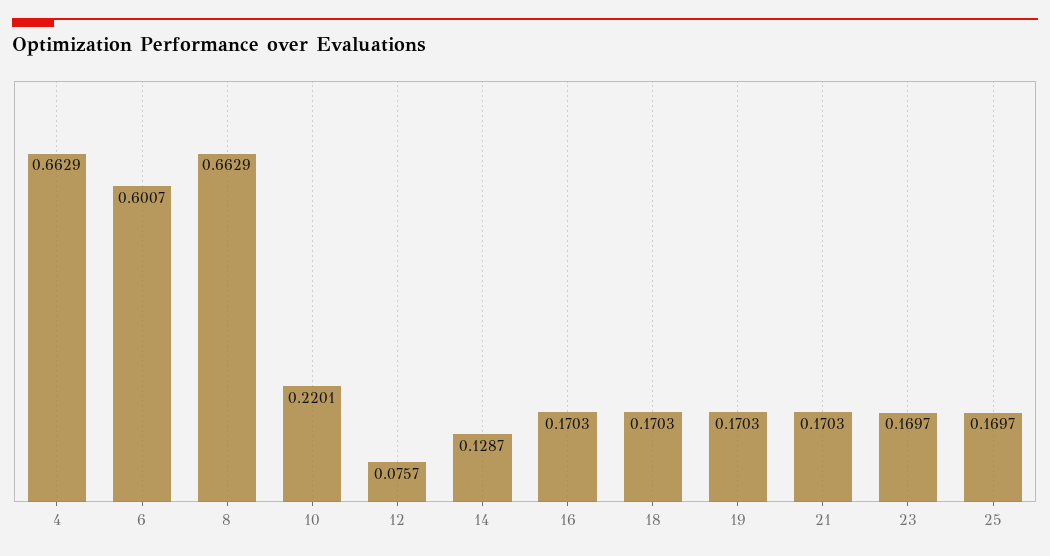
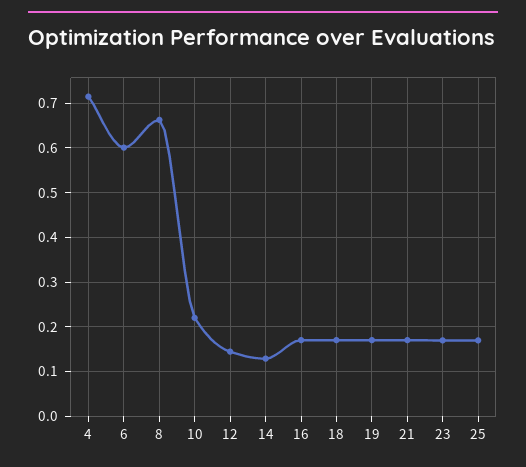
  {
-   "4": 0.6629,
+   "4": 0.72,
    "6": 0.6007,
    "8": 0.6629,
    "10": 0.2201,
-   "12": 0.0757,
+   "12": 0.14,
    "14": 0.1287,
    "16": 0.1703,
    "18": 0.1703,
    "19": 0.1703,
    "21": 0.1703,
    "23": 0.1697,
    "25": 0.1697
  }

